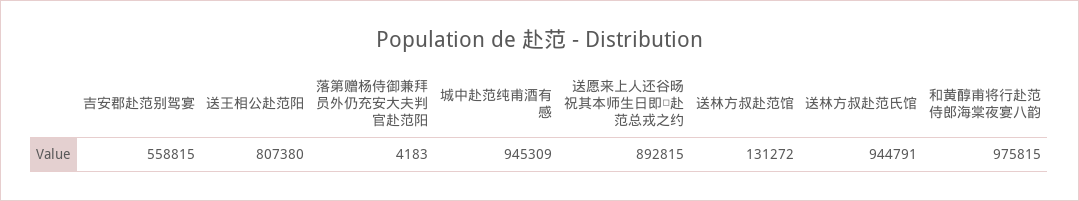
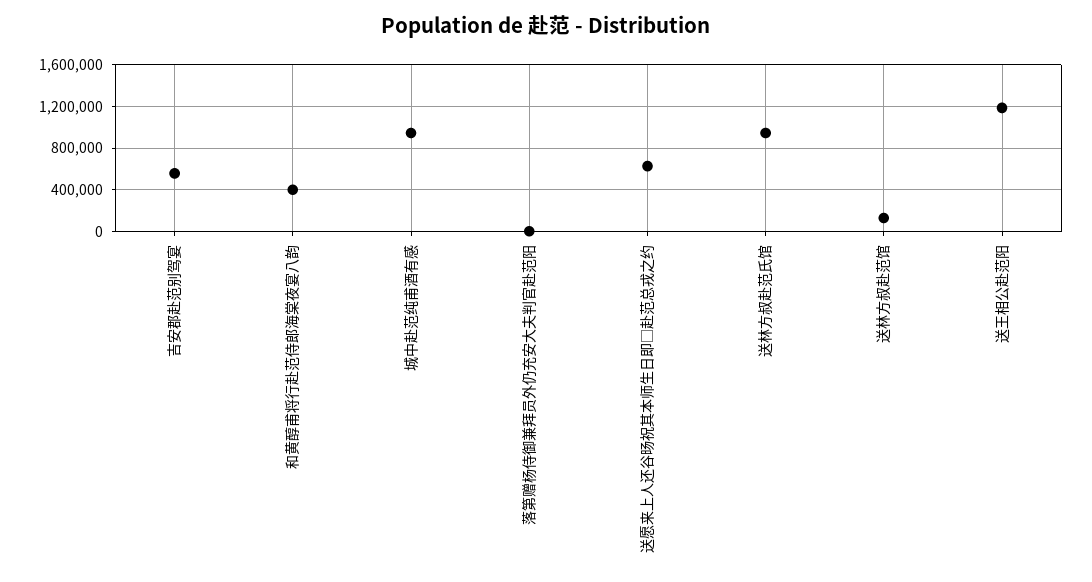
  {
    "吉安郡赴范别驾宴": 558815,
-   "送王相公赴范阳": 807380,
+   "送王相公赴范阳": 1200000,
    "落第赠杨侍御兼拜员外仍充安大夫判官赴范阳": 4183,
    "城中赴范纯甫酒有感": 945309,
-   "送愿来上人还谷旸祝其本师生日即□赴范总戎之约": 892815,
+   "送愿来上人还谷旸祝其本师生日即□赴范总戎之约": 600000,
    "送林方叔赴范馆": 131272,
    "送林方叔赴范氏馆": 944791,
-   "和黄醇甫将行赴范侍郎海棠夜宴八韵": 975815
+   "和黄醇甫将行赴范侍郎海棠夜宴八韵": 400000
  }

